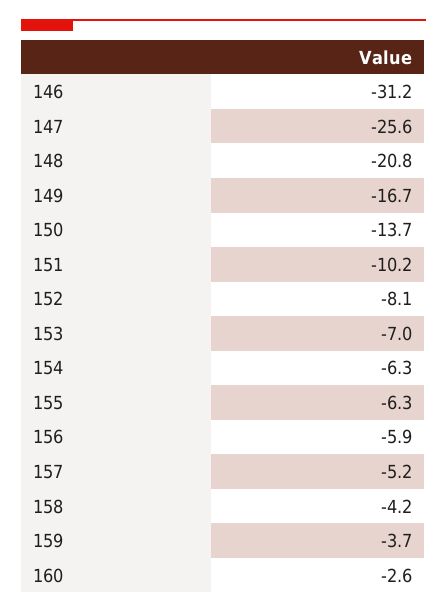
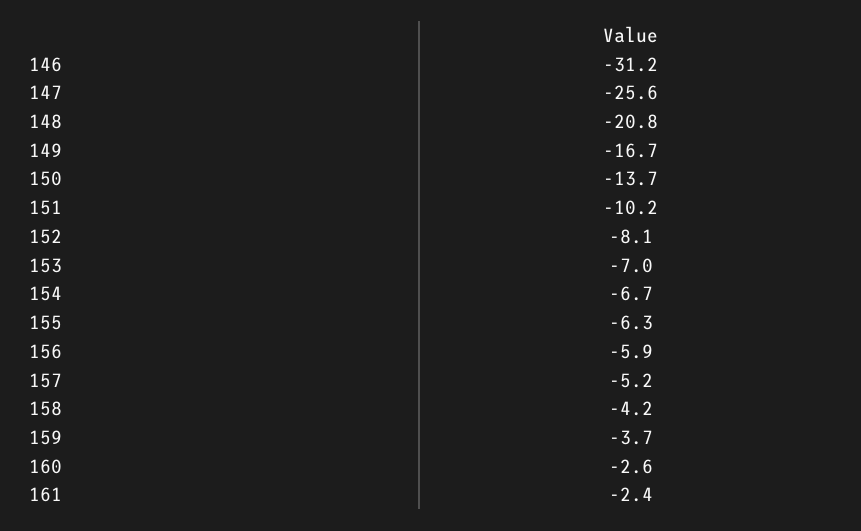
  {
    "146": -31.2,
    "147": -25.6,
    "148": -20.8,
    "149": -16.7,
    "150": -13.7,
    "151": -10.2,
    "152": -8.1,
    "153": -7,
-   "154": -6.3,
+   "154": -6.7,
    "155": -6.3,
    "156": -5.9,
    "157": -5.2,
    "158": -4.2,
    "159": -3.7,
-   "160": -2.6
+   "160": -2.6,
+   "161": -2.4
  }

